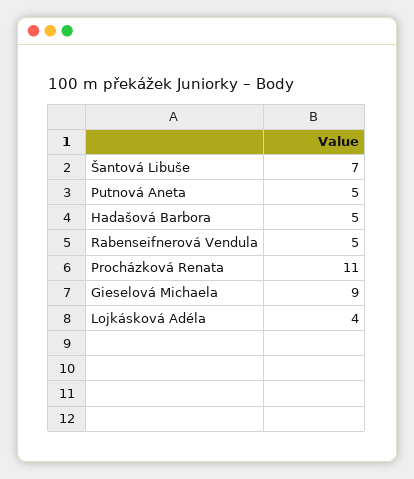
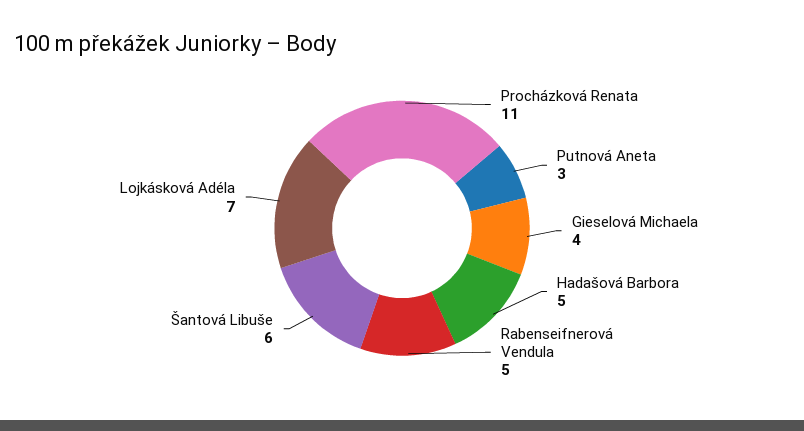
  {
-   "Šantová Libuše": 7,
+   "Šantová Libuše": 6,
-   "Putnová Aneta": 5,
+   "Putnová Aneta": 3,
    "Hadašová Barbora": 5,
    "Rabenseifnerová Vendula": 5,
    "Procházková Renata": 11,
-   "Gieselová Michaela": 9,
+   "Gieselová Michaela": 4,
-   "Lojkásková Adéla": 4
+   "Lojkásková Adéla": 7
  }

